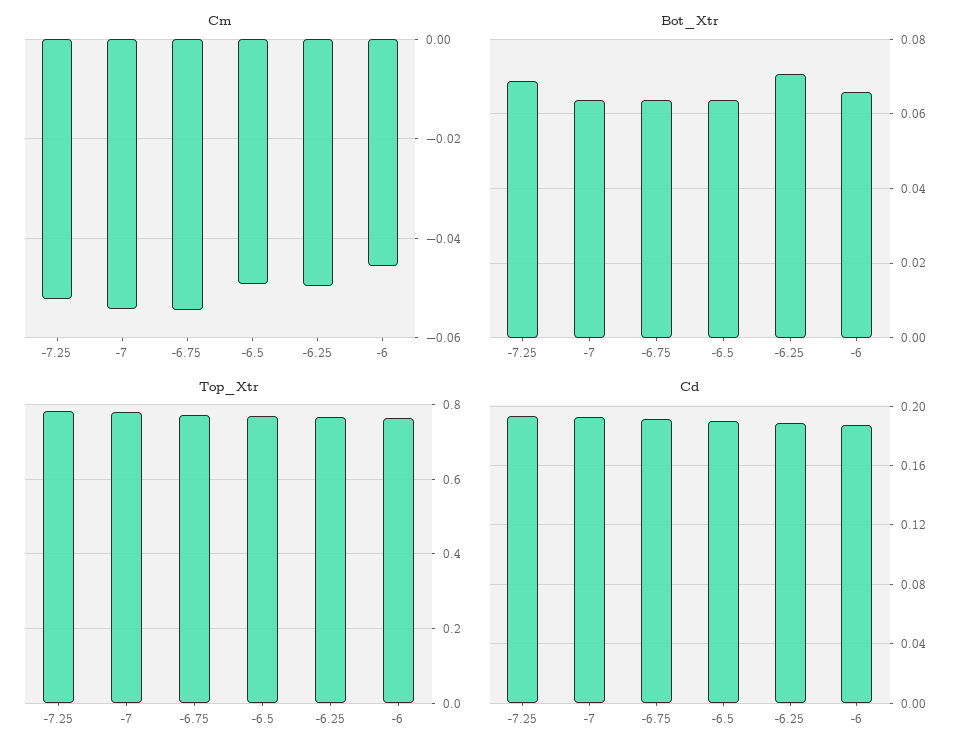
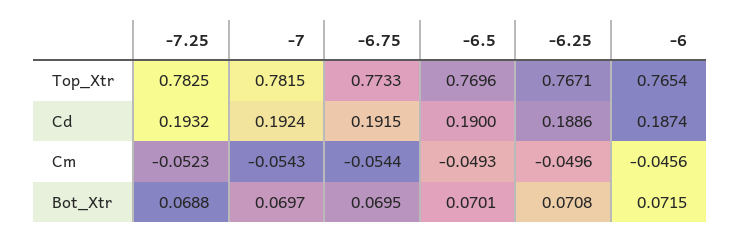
  {
    "Cm": {
      "-7.25": -0.0523,
      "-7": -0.0543,
      "-6.75": -0.0544,
      "-6.5": -0.0493,
      "-6.25": -0.0496,
      "-6": -0.0456
    },
    "Bot_Xtr": {
      "-7.25": 0.0688,
-     "-7": 0.064,
+     "-7": 0.0697,
-     "-6.75": 0.064,
+     "-6.75": 0.0695,
-     "-6.5": 0.064,
+     "-6.5": 0.0701,
      "-6.25": 0.0708,
-     "-6": 0.066
+     "-6": 0.0715
    },
    "Top_Xtr": {
      "-7.25": 0.7825,
      "-7": 0.7815,
      "-6.75": 0.7733,
      "-6.5": 0.7696,
      "-6.25": 0.7671,
      "-6": 0.7654
    },
    "Cd": {
      "-7.25": 0.1932,
      "-7": 0.1924,
      "-6.75": 0.1915,
      "-6.5": 0.19,
      "-6.25": 0.1886,
      "-6": 0.1874
    }
  }

